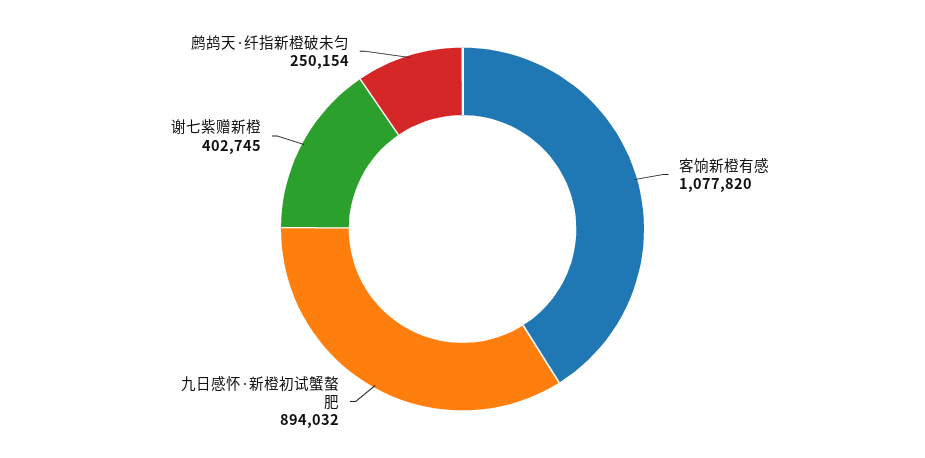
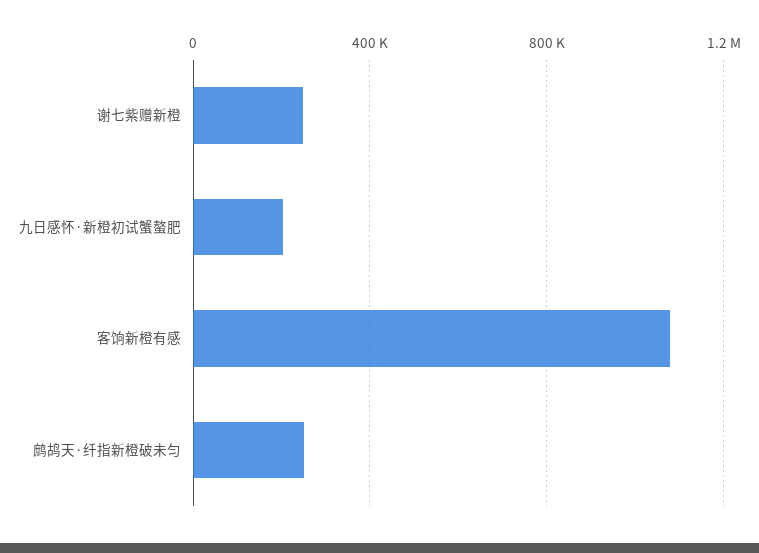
  {
    "客饷新橙有感": 1077820,
-   "九日感怀·新橙初试蟹螯肥": 894032,
+   "九日感怀·新橙初试蟹螯肥": 200000,
-   "谢七紫赠新橙": 402745,
+   "谢七紫赠新橙": 250000,
    "鹧鸪天·纤指新橙破未匀": 250154
  }

